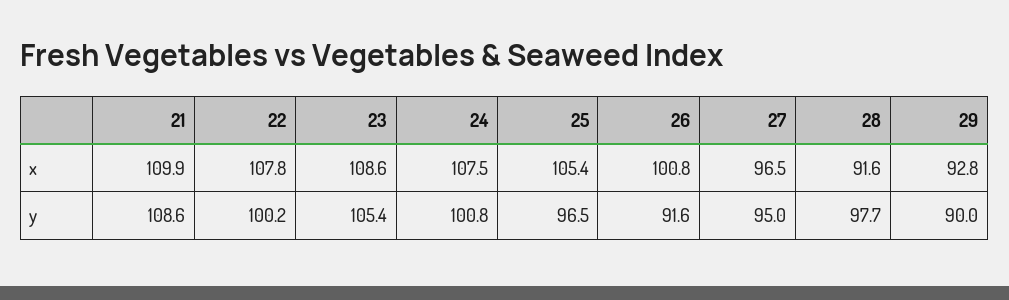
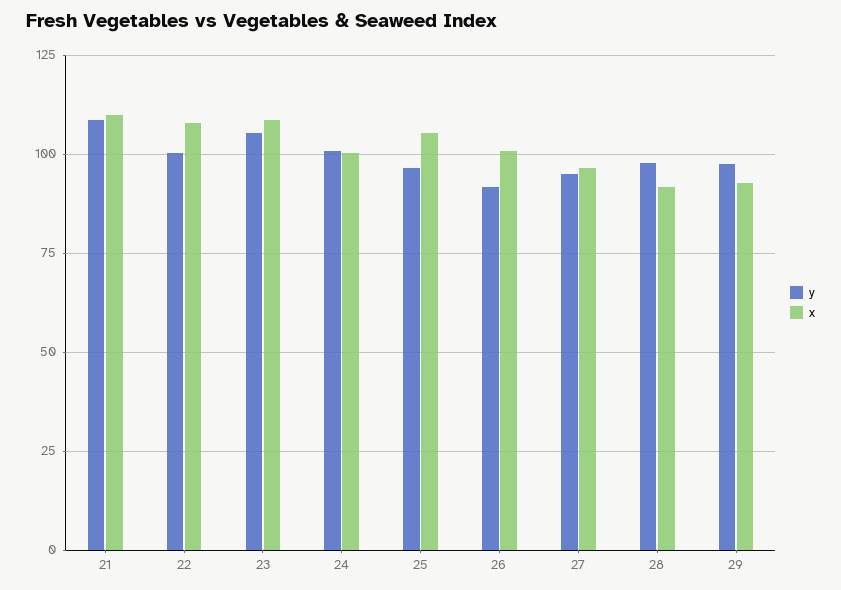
  {
    "x": {
      "21": 109.9,
      "22": 107.8,
      "23": 108.6,
-     "24": 107.5,
+     "24": 100,
      "25": 105.4,
      "26": 100.8,
      "27": 96.5,
      "28": 91.6,
      "29": 92.8
    },
    "y": {
      "21": 108.6,
      "22": 100.2,
      "23": 105.4,
      "24": 100.8,
      "25": 96.5,
      "26": 91.6,
      "27": 95,
      "28": 97.7,
-     "29": 90
+     "29": 97.5
    }
  }

